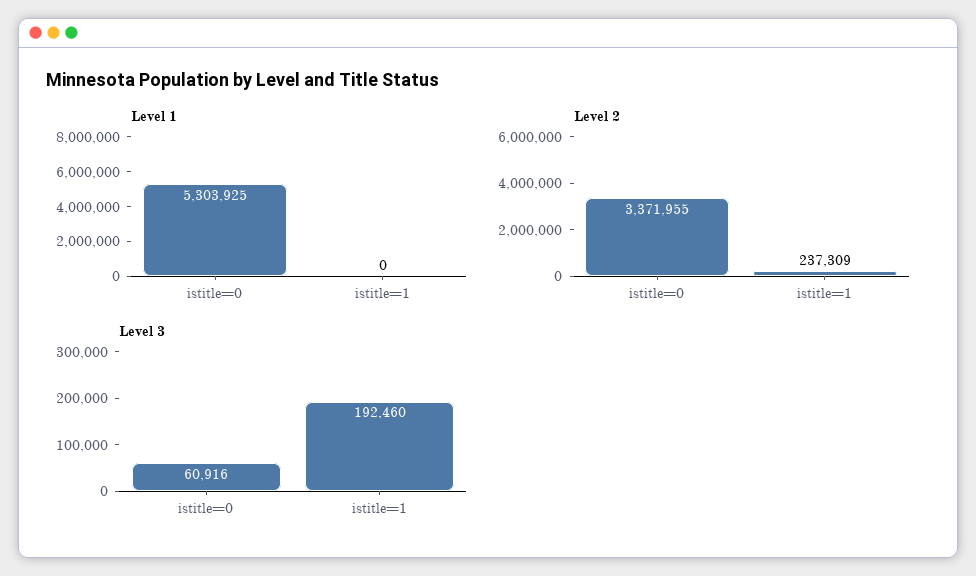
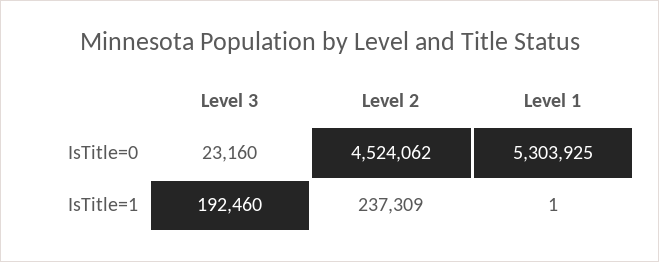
  {
    "Level 1": {
      "istitle=0": 5303925,
-     "istitle=1": 0
+     "istitle=1": 1
    },
    "Level 2": {
-     "istitle=0": 3371955,
+     "istitle=0": 4524062,
      "istitle=1": 237309
    },
    "Level 3": {
-     "istitle=0": 60916,
+     "istitle=0": 23160,
      "istitle=1": 192460
    }
  }

